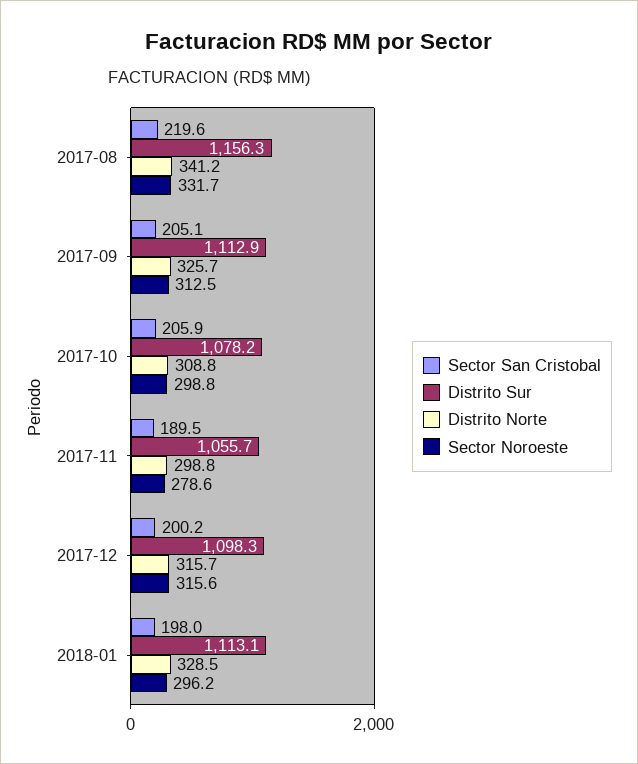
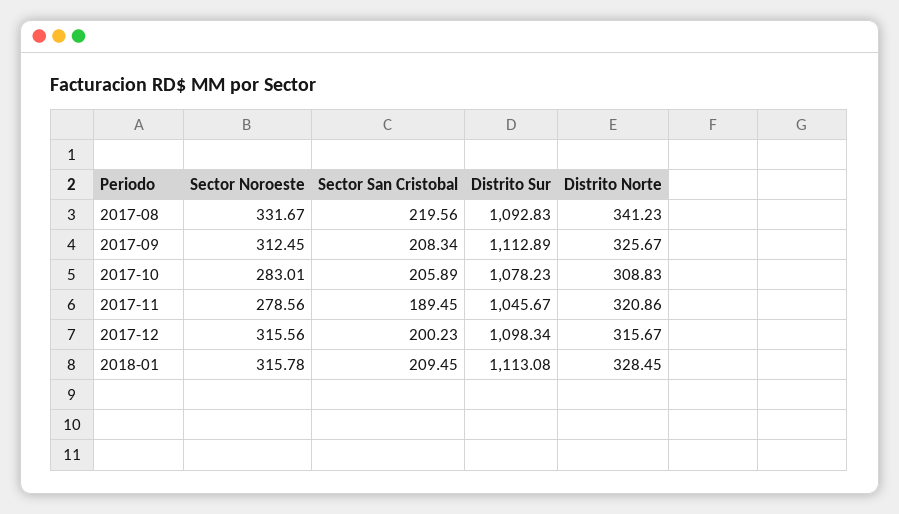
  {
    "Sector San Cristobal": {
      "2017-08": 219.56,
-     "2017-09": 205.1,
+     "2017-09": 208.34,
      "2017-10": 205.89,
      "2017-11": 189.45,
      "2017-12": 200.23,
-     "2018-01": 198
+     "2018-01": 209.45
    },
    "Distrito Sur": {
-     "2017-08": 1156.3,
+     "2017-08": 1092.83,
      "2017-09": 1112.89,
      "2017-10": 1078.23,
-     "2017-11": 1055.7,
+     "2017-11": 1045.67,
      "2017-12": 1098.34,
      "2018-01": 1113.08
    },
    "Distrito Norte": {
      "2017-08": 341.23,
      "2017-09": 325.67,
      "2017-10": 308.83,
-     "2017-11": 298.8,
+     "2017-11": 320.86,
      "2017-12": 315.67,
      "2018-01": 328.45
    },
    "Sector Noroeste": {
      "2017-08": 331.67,
      "2017-09": 312.45,
-     "2017-10": 298.8,
+     "2017-10": 283.01,
      "2017-11": 278.56,
      "2017-12": 315.56,
-     "2018-01": 296.2
+     "2018-01": 315.78
    }
  }

